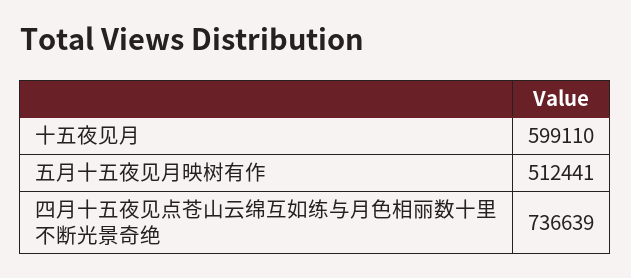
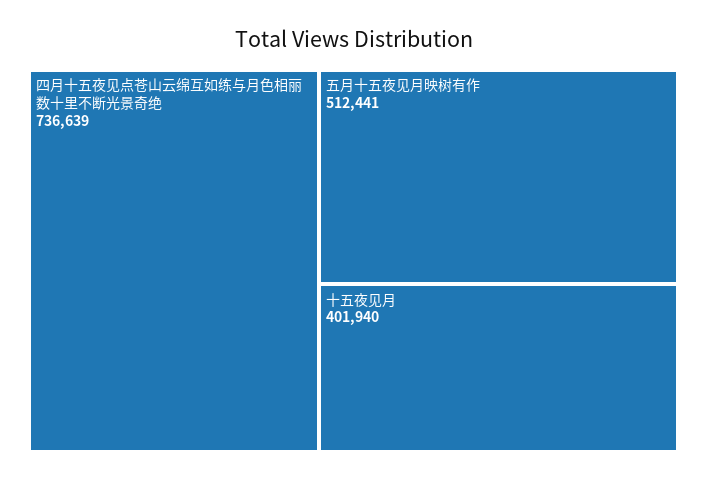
  {
-   "十五夜见月": 599110,
+   "十五夜见月": 401940,
    "五月十五夜见月映树有作": 512441,
    "四月十五夜见点苍山云绵互如练与月色相丽数十里不断光景奇绝": 736639
  }

